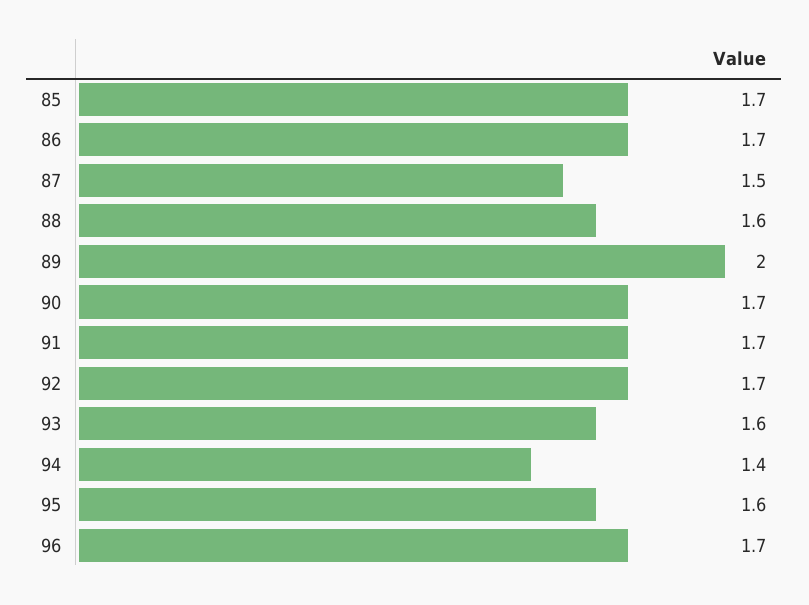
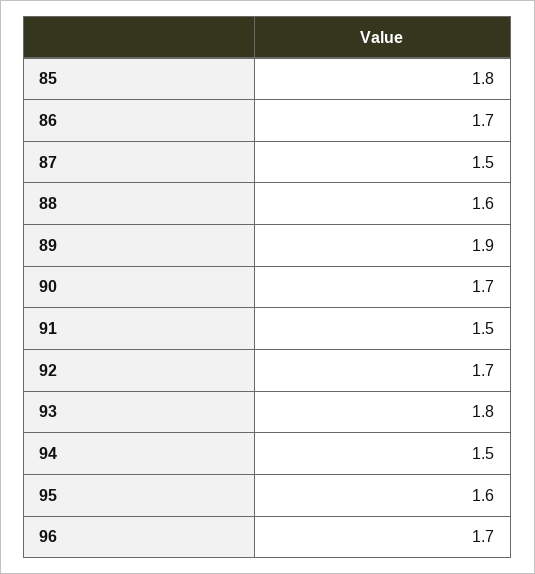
  {
-   "85": 1.7,
+   "85": 1.8,
    "86": 1.7,
    "87": 1.5,
    "88": 1.6,
-   "89": 2,
+   "89": 1.9,
    "90": 1.7,
-   "91": 1.7,
+   "91": 1.5,
    "92": 1.7,
-   "93": 1.6,
+   "93": 1.8,
-   "94": 1.4,
+   "94": 1.5,
    "95": 1.6,
    "96": 1.7
  }

